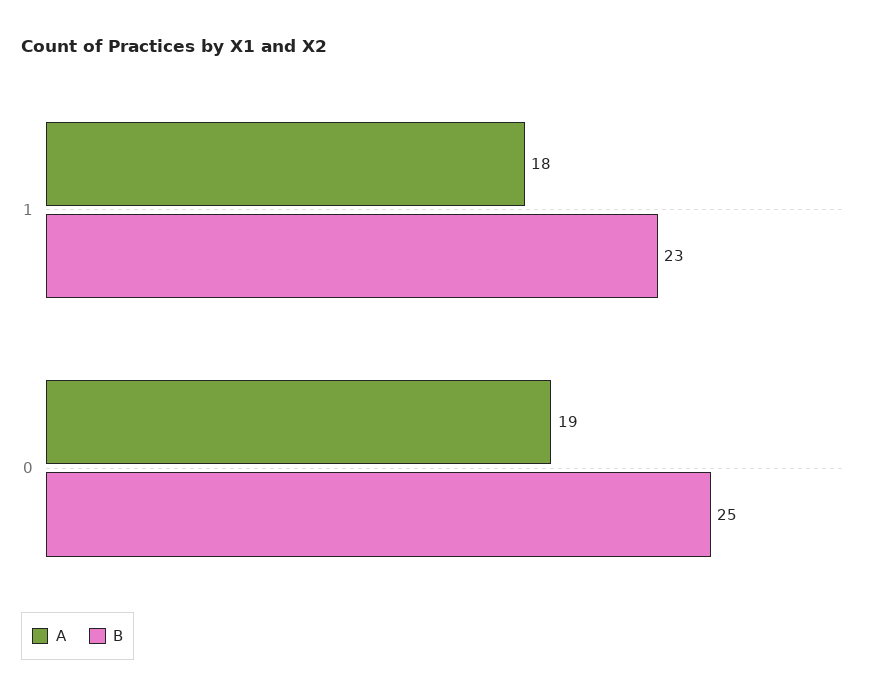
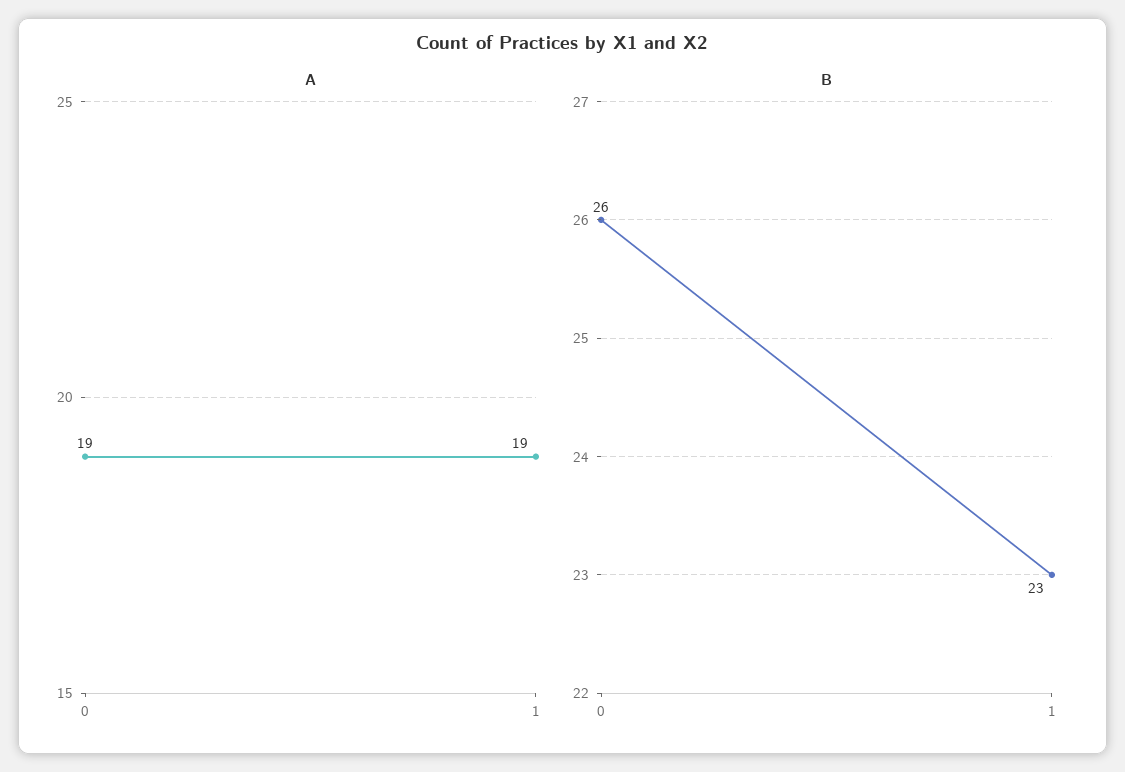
  {
    "A": {
-     "1": 18,
+     "1": 19,
      "0": 19
    },
    "B": {
      "1": 23,
-     "0": 25
+     "0": 26
    }
  }

